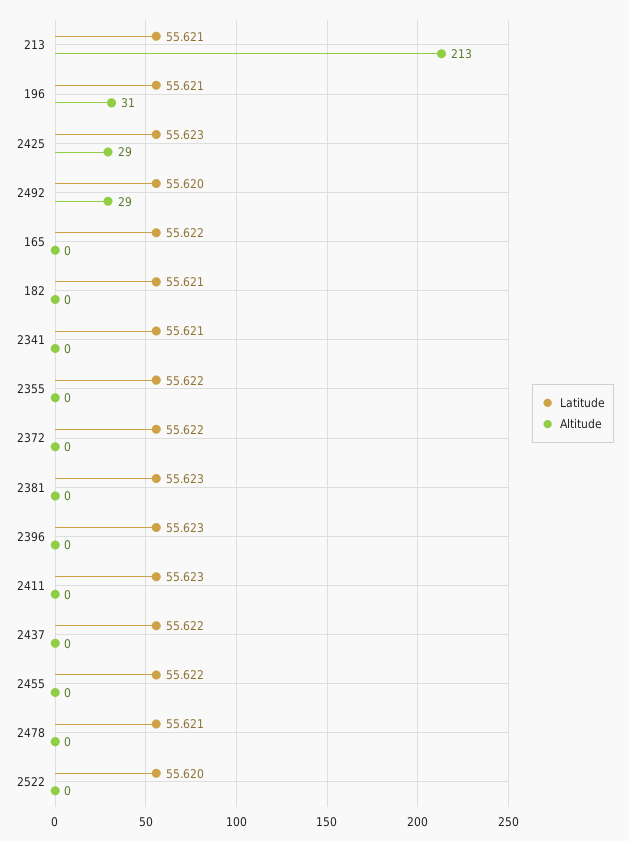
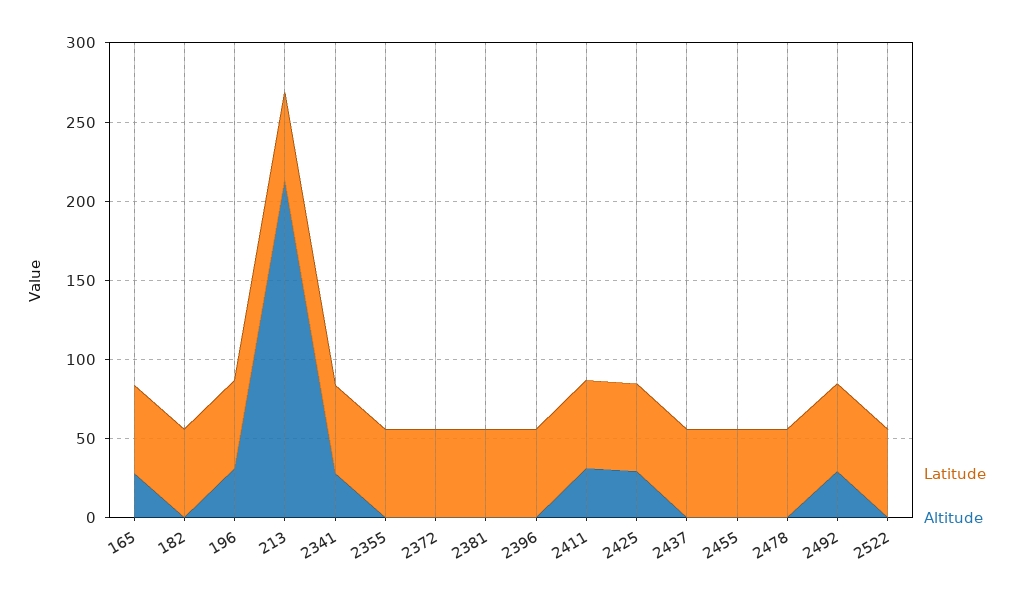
  {
    "Latitude": {
      "213": 55.621,
      "196": 55.621,
      "2425": 55.623,
      "2492": 55.62,
      "165": 55.622,
      "182": 55.621,
      "2341": 55.621,
      "2355": 55.622,
      "2372": 55.622,
      "2381": 55.623,
      "2396": 55.623,
      "2411": 55.623,
      "2437": 55.622,
      "2455": 55.622,
      "2478": 55.621,
      "2522": 55.62
    },
    "Altitude": {
      "213": 213,
      "196": 31,
      "2425": 29,
      "2492": 29,
-     "165": 0,
+     "165": 30,
      "182": 0,
-     "2341": 0,
+     "2341": 30,
      "2355": 0,
      "2372": 0,
      "2381": 0,
      "2396": 0,
-     "2411": 0,
+     "2411": 30,
      "2437": 0,
      "2455": 0,
      "2478": 0,
      "2522": 0
    }
  }

